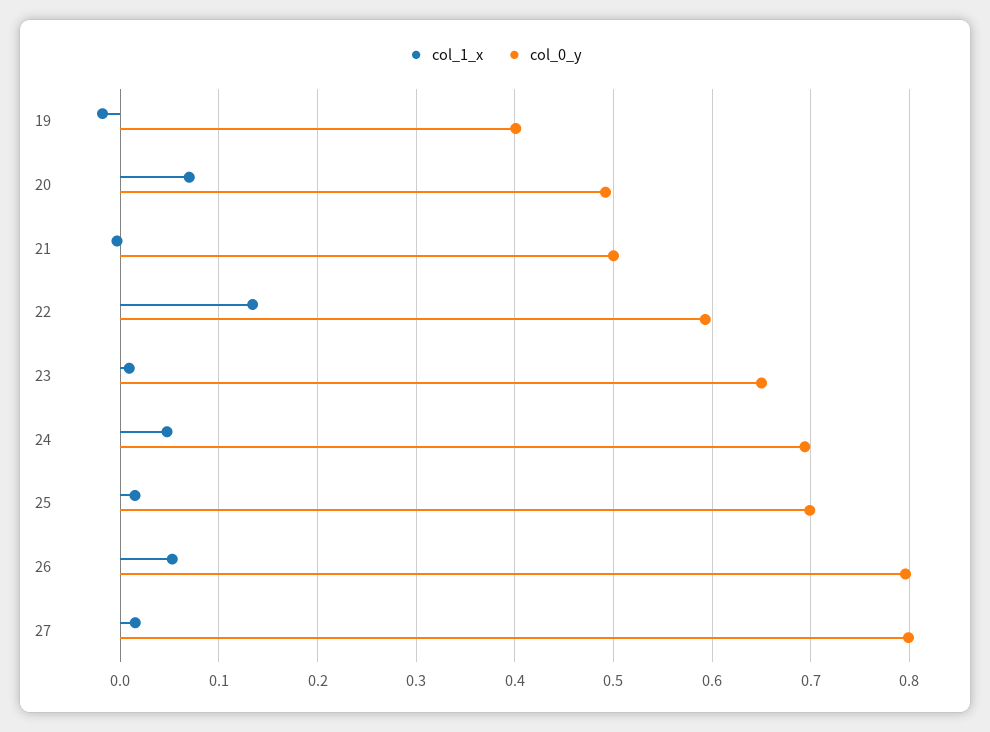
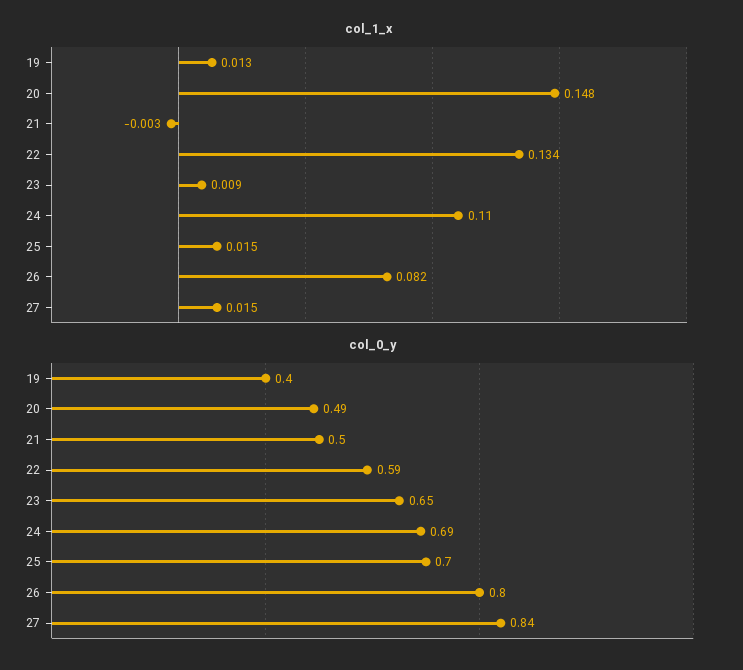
  {
    "col_1_x": {
-     "19": -0.02,
+     "19": 0.013,
-     "20": 0.07,
+     "20": 0.148,
      "21": -0.003,
      "22": 0.134,
      "23": 0.009,
-     "24": 0.05,
+     "24": 0.11,
      "25": 0.015,
-     "26": 0.05,
+     "26": 0.082,
      "27": 0.015
    },
    "col_0_y": {
      "19": 0.4,
      "20": 0.49,
      "21": 0.5,
      "22": 0.59,
      "23": 0.65,
      "24": 0.69,
      "25": 0.7,
      "26": 0.8,
-     "27": 0.8
+     "27": 0.84
    }
  }

